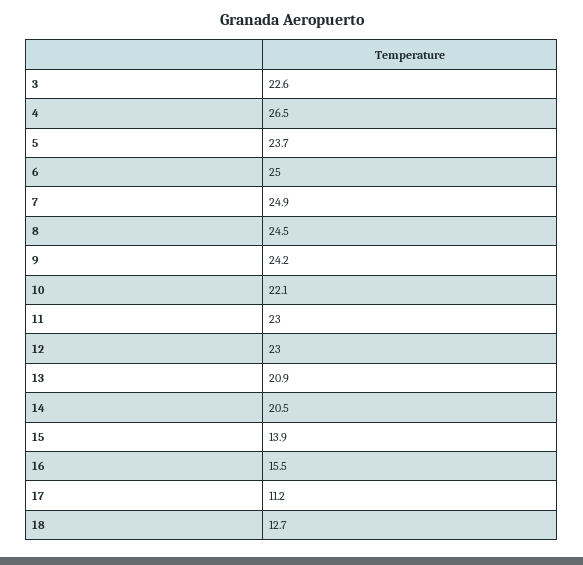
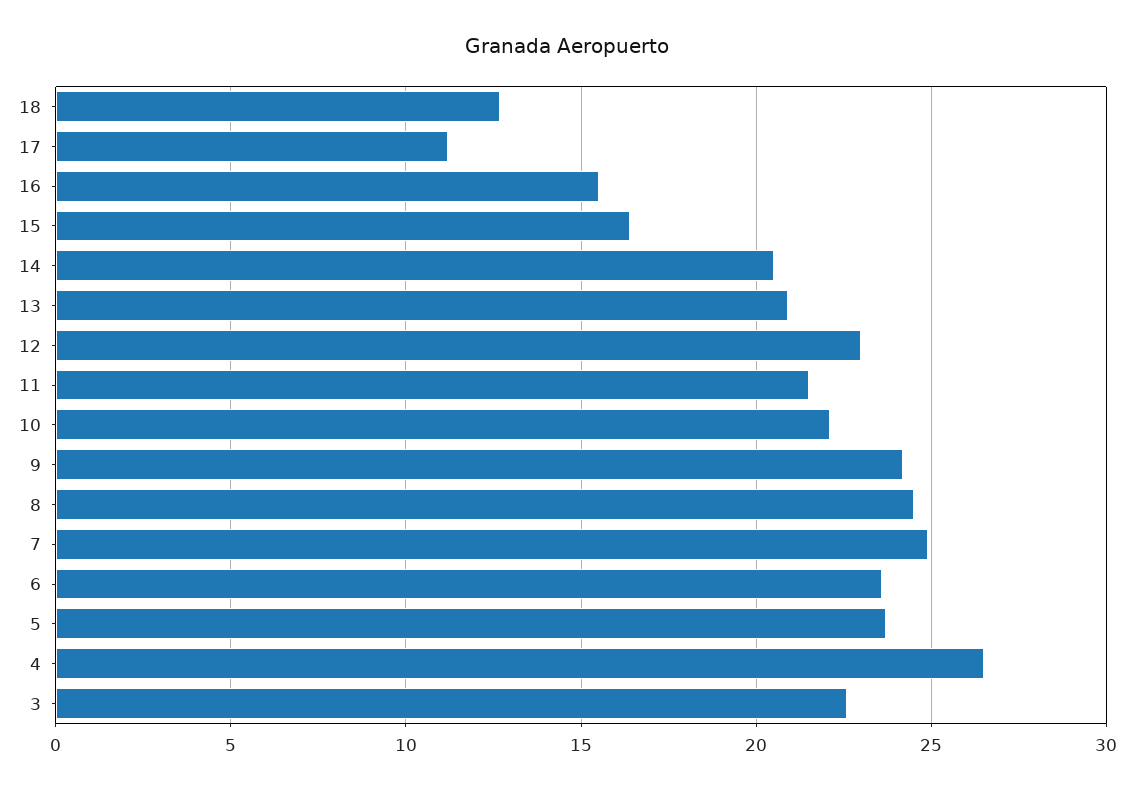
  {
    "3": 22.6,
    "4": 26.5,
    "5": 23.7,
-   "6": 25,
+   "6": 23.5,
    "7": 24.9,
    "8": 24.5,
    "9": 24.2,
    "10": 22.1,
-   "11": 23,
+   "11": 21.5,
    "12": 23,
    "13": 20.9,
    "14": 20.5,
-   "15": 13.9,
+   "15": 16.5,
    "16": 15.5,
    "17": 11.2,
    "18": 12.7
  }

